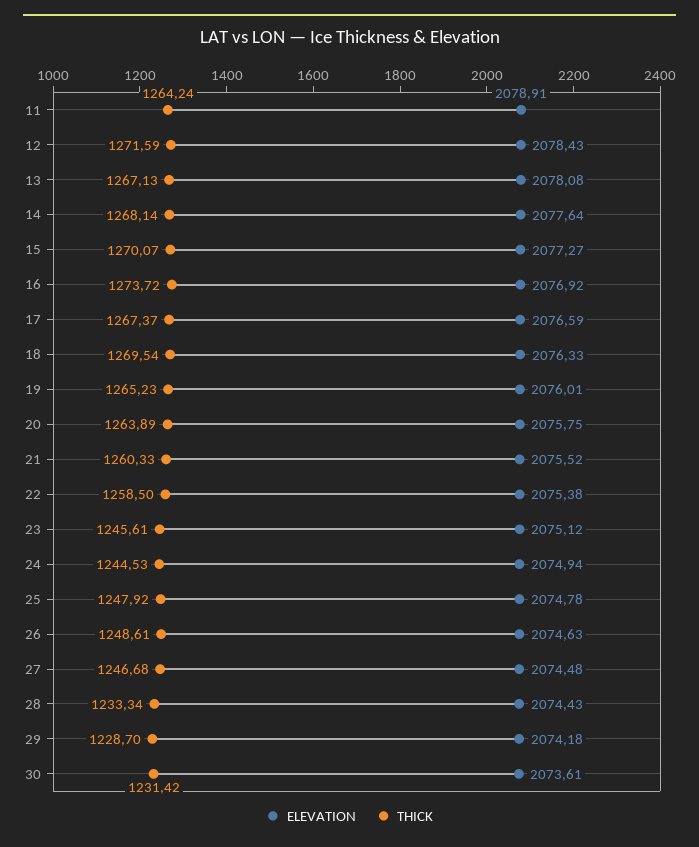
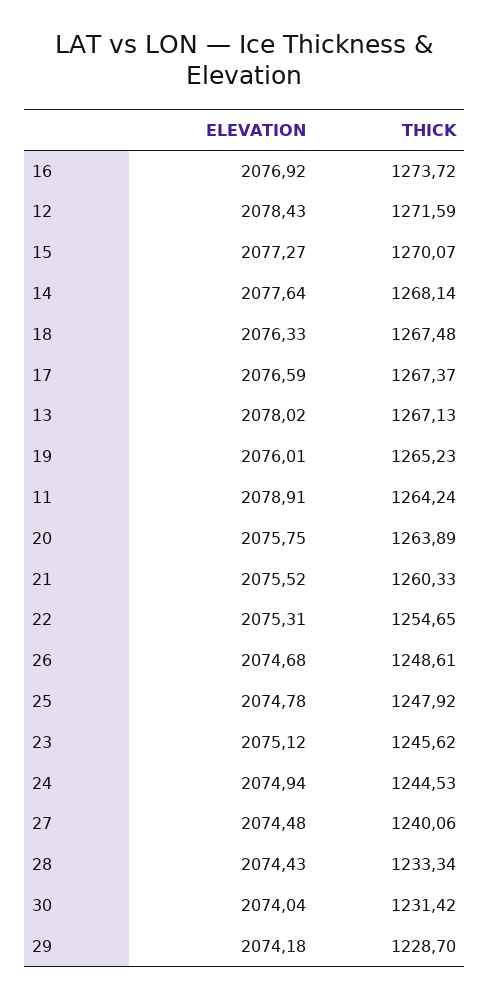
  {
    "ELEVATION": {
      "11": 2078.91,
      "12": 2078.43,
-     "13": 2078.08,
+     "13": 2078.02,
      "14": 2077.64,
      "15": 2077.27,
      "16": 2076.92,
      "17": 2076.59,
      "18": 2076.33,
      "19": 2076.01,
      "20": 2075.75,
      "21": 2075.52,
-     "22": 2075.38,
+     "22": 2075.31,
      "23": 2075.12,
      "24": 2074.94,
      "25": 2074.78,
-     "26": 2074.63,
+     "26": 2074.68,
      "27": 2074.48,
      "28": 2074.43,
      "29": 2074.18,
-     "30": 2073.61
+     "30": 2074.04
    },
    "THICK": {
      "11": 1264.24,
      "12": 1271.59,
      "13": 1267.13,
      "14": 1268.14,
      "15": 1270.07,
      "16": 1273.72,
      "17": 1267.37,
-     "18": 1269.54,
+     "18": 1267.48,
      "19": 1265.23,
      "20": 1263.89,
      "21": 1260.33,
-     "22": 1258.5,
+     "22": 1254.65,
-     "23": 1245.61,
+     "23": 1245.62,
      "24": 1244.53,
      "25": 1247.92,
      "26": 1248.61,
-     "27": 1246.68,
+     "27": 1240.06,
      "28": 1233.34,
      "29": 1228.7,
      "30": 1231.42
    }
  }

